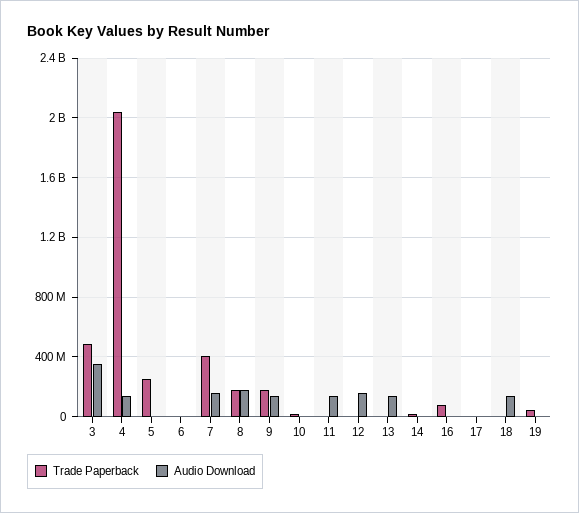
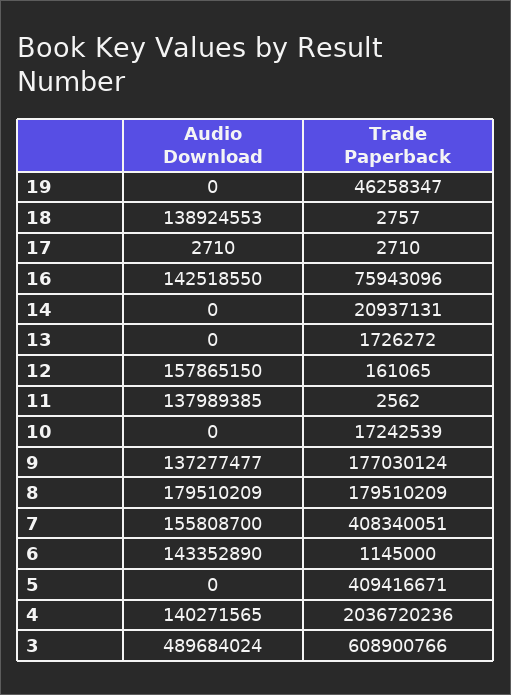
  {
    "Trade Paperback": {
-     "3": 500000000,
+     "3": 608900766,
      "4": 2036720236,
-     "5": 250000000,
+     "5": 409416671,
      "6": 1145000,
      "7": 408340051,
      "8": 179510209,
      "9": 177030124,
      "10": 17242539,
      "11": 2562,
      "12": 161065,
      "13": 1726272,
      "14": 20937131,
      "16": 75943096,
      "17": 2710,
      "18": 2757,
      "19": 46258347
    },
    "Audio Download": {
-     "3": 350000000,
+     "3": 489684024,
      "4": 140271565,
      "5": 0,
-     "6": 0,
+     "6": 143352890,
      "7": 155808700,
      "8": 179510209,
      "9": 137277477,
      "10": 0,
      "11": 137989385,
      "12": 157865150,
-     "13": 150000000,
+     "13": 0,
      "14": 0,
-     "16": 0,
+     "16": 142518550,
      "17": 2710,
      "18": 138924553,
      "19": 0
    }
  }

